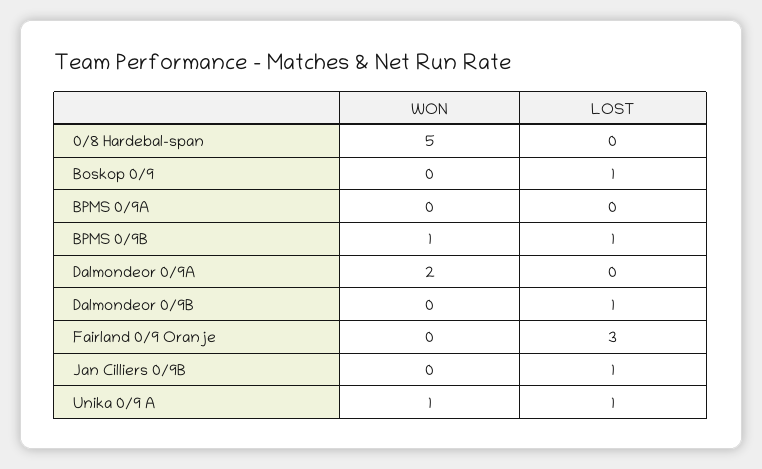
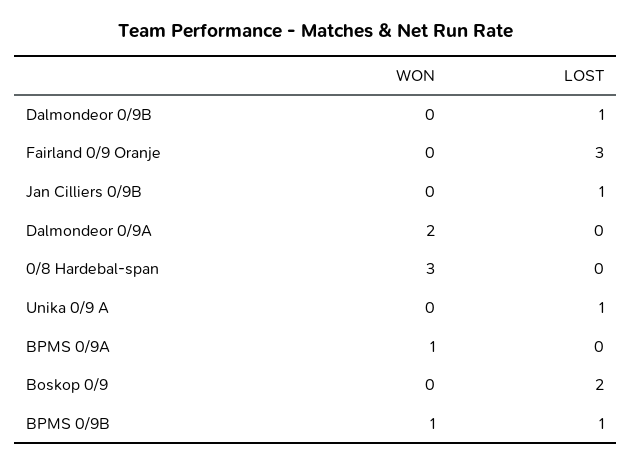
  {
    "WON": {
-     "0/8 Hardebal-span": 5,
+     "0/8 Hardebal-span": 3,
      "Boskop 0/9": 0,
-     "BPMS 0/9A": 0,
+     "BPMS 0/9A": 1,
      "BPMS 0/9B": 1,
      "Dalmondeor 0/9A": 2,
      "Dalmondeor 0/9B": 0,
      "Fairland 0/9 Oranje": 0,
      "Jan Cilliers 0/9B": 0,
-     "Unika 0/9 A": 1
+     "Unika 0/9 A": 0
    },
    "LOST": {
      "0/8 Hardebal-span": 0,
-     "Boskop 0/9": 1,
+     "Boskop 0/9": 2,
      "BPMS 0/9A": 0,
      "BPMS 0/9B": 1,
      "Dalmondeor 0/9A": 0,
      "Dalmondeor 0/9B": 1,
      "Fairland 0/9 Oranje": 3,
      "Jan Cilliers 0/9B": 1,
      "Unika 0/9 A": 1
    }
  }

